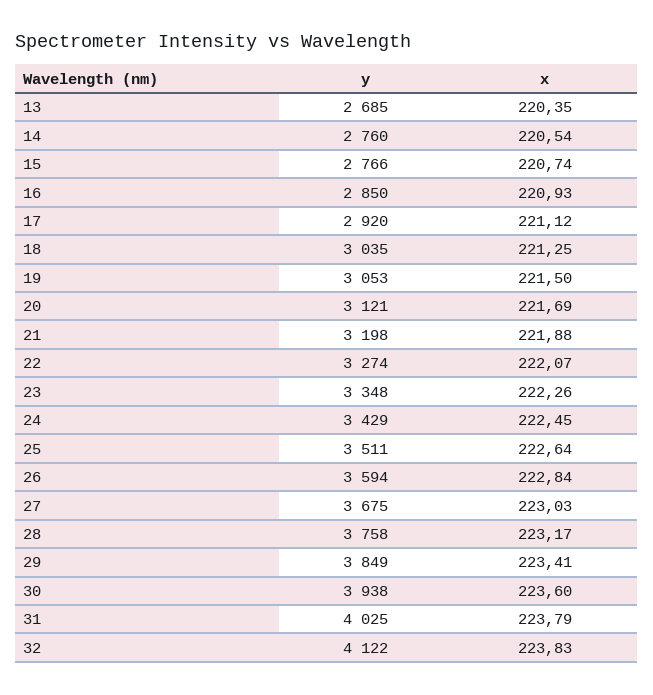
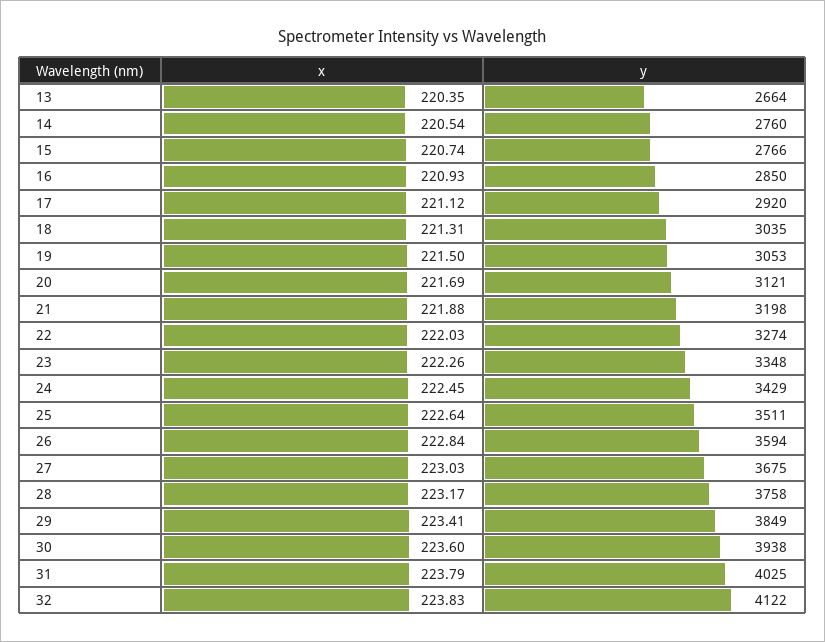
  {
    "y": {
-     "13": 2685,
+     "13": 2664,
      "14": 2760,
      "15": 2766,
      "16": 2850,
      "17": 2920,
      "18": 3035,
      "19": 3053,
      "20": 3121,
      "21": 3198,
      "22": 3274,
      "23": 3348,
      "24": 3429,
      "25": 3511,
      "26": 3594,
      "27": 3675,
      "28": 3758,
      "29": 3849,
      "30": 3938,
      "31": 4025,
      "32": 4122
    },
    "x": {
      "13": 220.35,
      "14": 220.54,
      "15": 220.74,
      "16": 220.93,
      "17": 221.12,
-     "18": 221.25,
+     "18": 221.31,
      "19": 221.5,
      "20": 221.69,
      "21": 221.88,
-     "22": 222.07,
+     "22": 222.03,
      "23": 222.26,
      "24": 222.45,
      "25": 222.64,
      "26": 222.84,
      "27": 223.03,
      "28": 223.17,
      "29": 223.41,
      "30": 223.6,
      "31": 223.79,
      "32": 223.83
    }
  }

